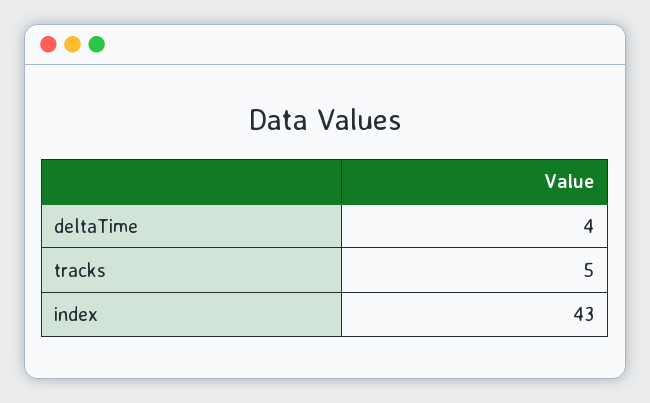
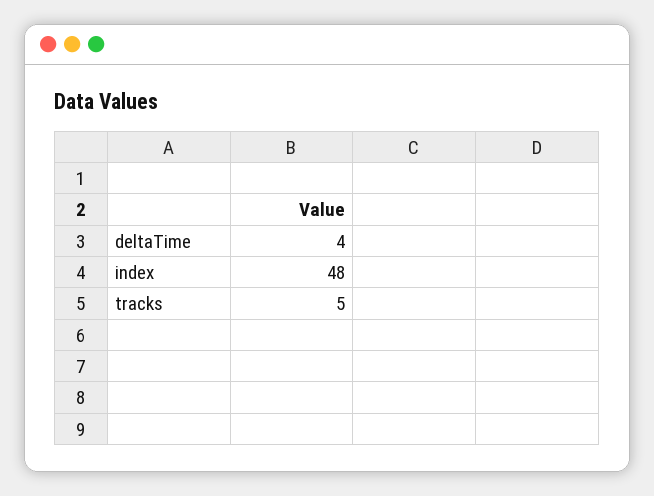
  {
    "deltaTime": 4,
    "tracks": 5,
-   "index": 43
+   "index": 48
  }

